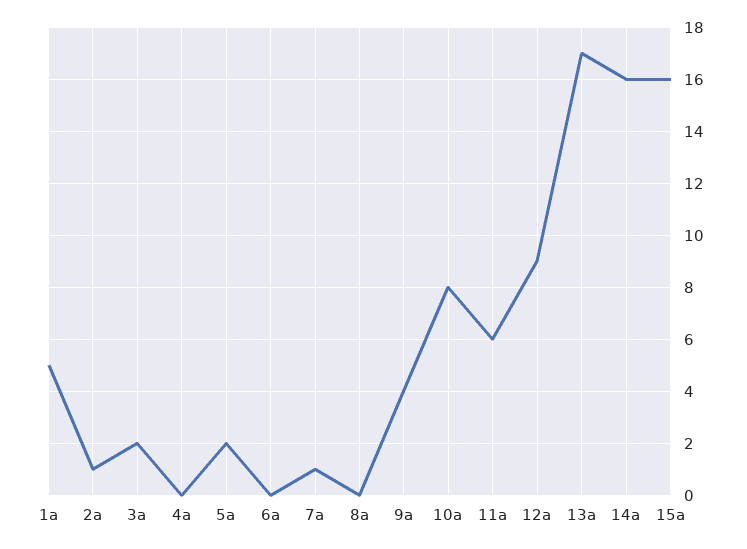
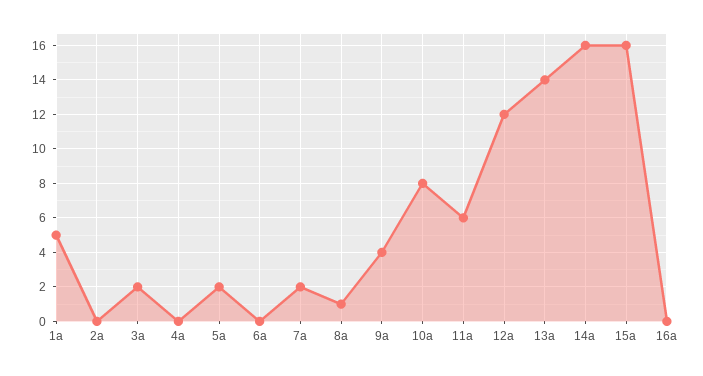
  {
    "1a": 5,
-   "2a": 1,
+   "2a": 0,
    "3a": 2,
    "4a": 0,
    "5a": 2,
    "6a": 0,
-   "7a": 1,
+   "7a": 2,
-   "8a": 0,
+   "8a": 1,
    "9a": 4,
    "10a": 8,
    "11a": 6,
-   "12a": 9,
+   "12a": 12,
-   "13a": 17,
+   "13a": 14,
    "14a": 16,
-   "15a": 16
+   "15a": 16,
+   "16a": 0
  }

